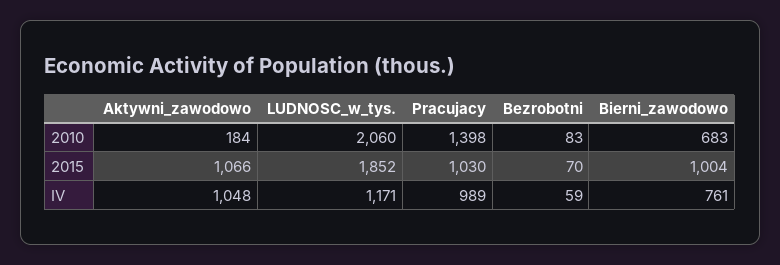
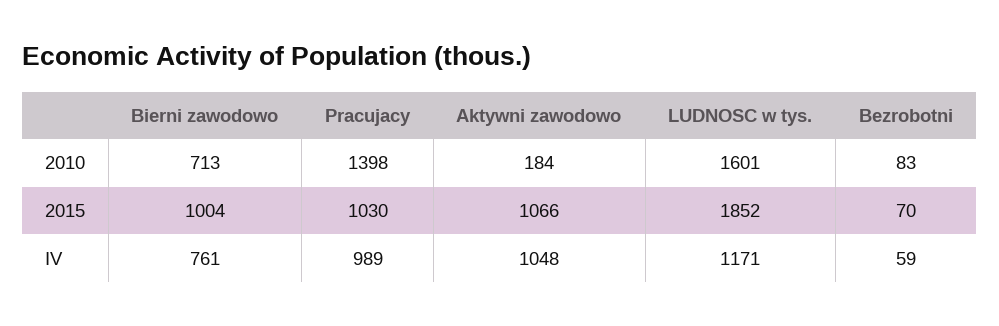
  {
    "Aktywni_zawodowo": {
      "2010": 184,
      "2015": 1066,
      "IV": 1048
    },
    "LUDNOSC_w_tys.": {
-     "2010": 2060,
+     "2010": 1601,
      "2015": 1852,
      "IV": 1171
    },
    "Pracujacy": {
      "2010": 1398,
      "2015": 1030,
      "IV": 989
    },
    "Bezrobotni": {
      "2010": 83,
      "2015": 70,
      "IV": 59
    },
    "Bierni_zawodowo": {
-     "2010": 683,
+     "2010": 713,
      "2015": 1004,
      "IV": 761
    }
  }

